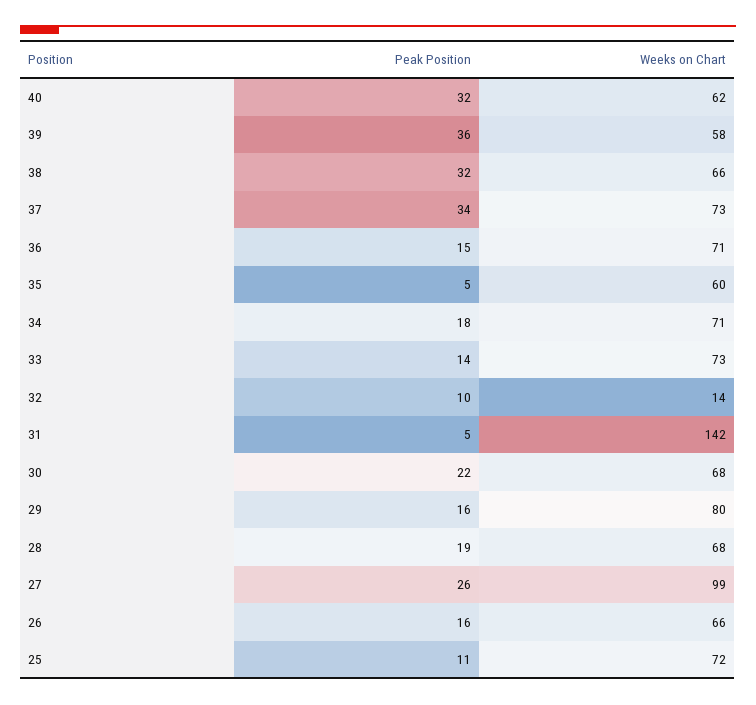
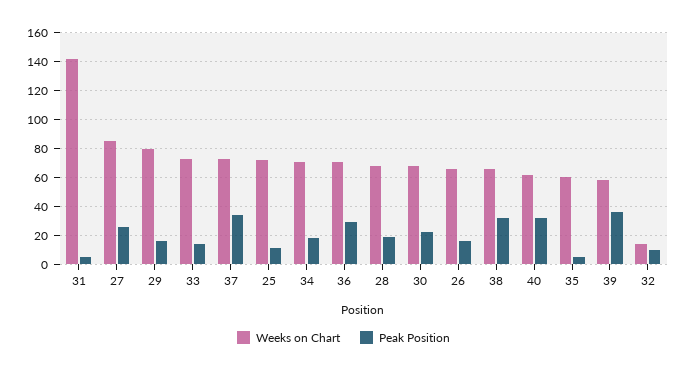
  {
    "Peak Position": {
      "40": 32,
      "39": 36,
      "38": 32,
      "37": 34,
-     "36": 15,
+     "36": 30,
      "35": 5,
      "34": 18,
      "33": 14,
      "32": 10,
      "31": 5,
      "30": 22,
      "29": 16,
      "28": 19,
      "27": 26,
      "26": 16,
      "25": 11
    },
    "Weeks on Chart": {
      "40": 62,
      "39": 58,
      "38": 66,
      "37": 73,
      "36": 71,
      "35": 60,
      "34": 71,
      "33": 73,
      "32": 14,
      "31": 142,
      "30": 68,
      "29": 80,
      "28": 68,
-     "27": 99,
+     "27": 85,
      "26": 66,
      "25": 72
    }
  }

